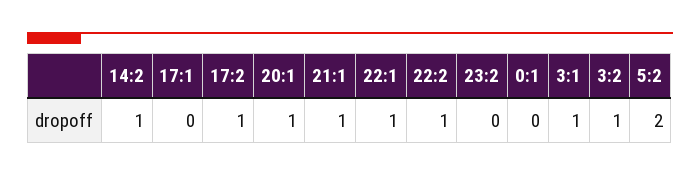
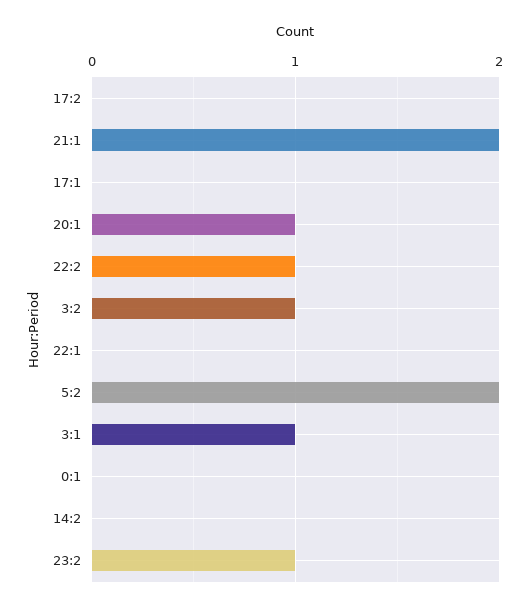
  {
-   "14:2": 1,
+   "14:2": 0,
    "17:1": 0,
-   "17:2": 1,
+   "17:2": 0,
    "20:1": 1,
-   "21:1": 1,
+   "21:1": 2,
-   "22:1": 1,
+   "22:1": 0,
    "22:2": 1,
-   "23:2": 0,
+   "23:2": 1,
    "0:1": 0,
    "3:1": 1,
    "3:2": 1,
    "5:2": 2
  }

